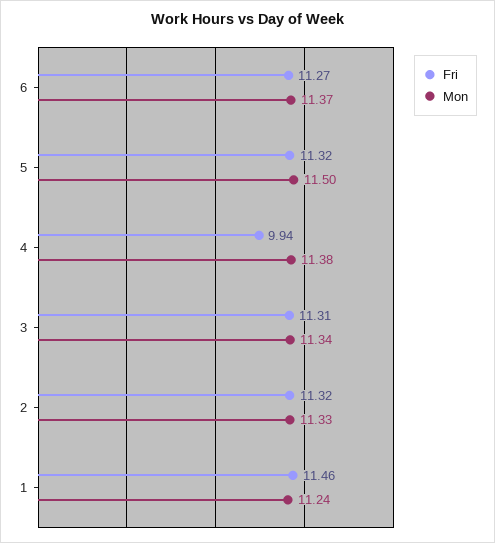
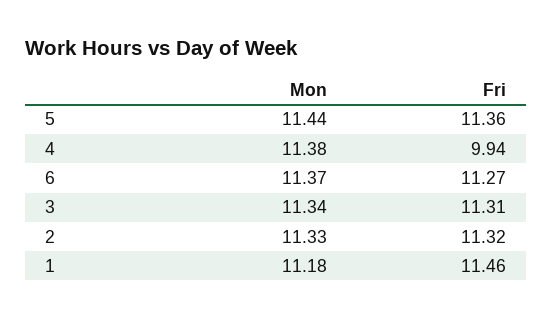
  {
    "Fri": {
      "6": 11.27,
-     "5": 11.32,
+     "5": 11.36,
      "4": 9.94,
      "3": 11.31,
      "2": 11.32,
      "1": 11.46
    },
    "Mon": {
      "6": 11.37,
-     "5": 11.5,
+     "5": 11.44,
      "4": 11.38,
      "3": 11.34,
      "2": 11.33,
-     "1": 11.24
+     "1": 11.18
    }
  }

